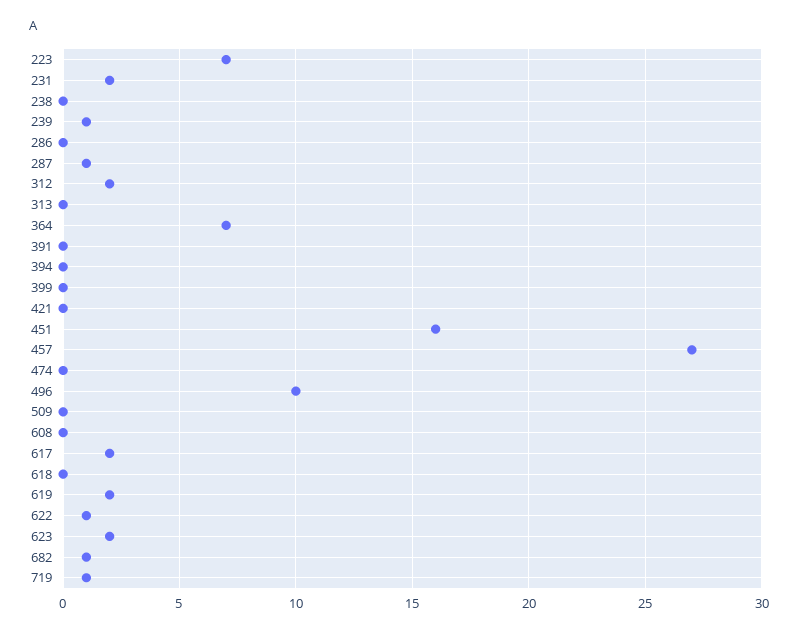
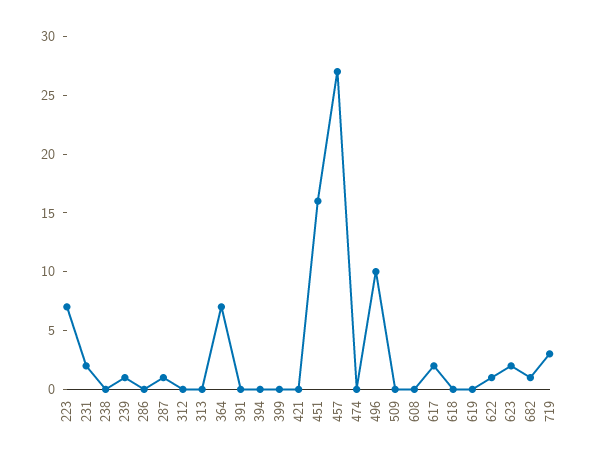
  {
    "223": 7,
    "231": 2,
    "238": 0,
    "239": 1,
    "286": 0,
    "287": 1,
-   "312": 2,
+   "312": 0,
    "313": 0,
    "364": 7,
    "391": 0,
    "394": 0,
    "399": 0,
    "421": 0,
    "451": 16,
    "457": 27,
    "474": 0,
    "496": 10,
    "509": 0,
    "608": 0,
    "617": 2,
    "618": 0,
-   "619": 2,
+   "619": 0,
    "622": 1,
    "623": 2,
    "682": 1,
-   "719": 1
+   "719": 3
  }

